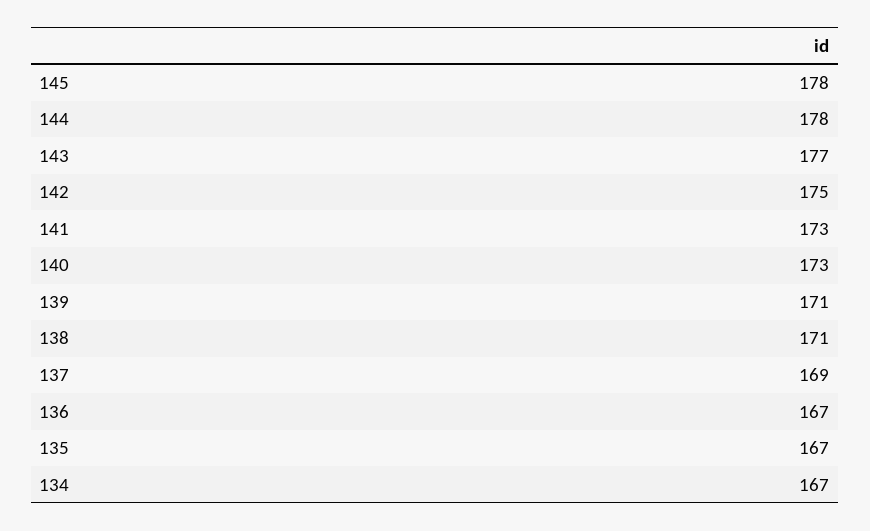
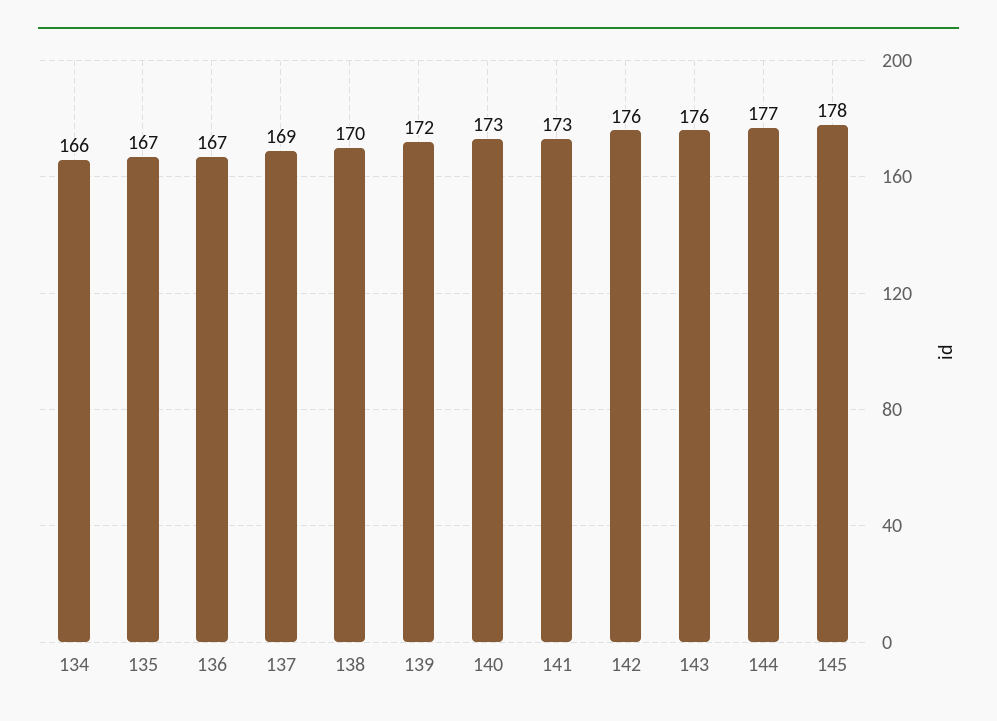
  {
    "145": 178,
-   "144": 178,
+   "144": 177,
-   "143": 177,
+   "143": 176,
-   "142": 175,
+   "142": 176,
    "141": 173,
    "140": 173,
-   "139": 171,
+   "139": 172,
-   "138": 171,
+   "138": 170,
    "137": 169,
    "136": 167,
    "135": 167,
-   "134": 167
+   "134": 166
  }

